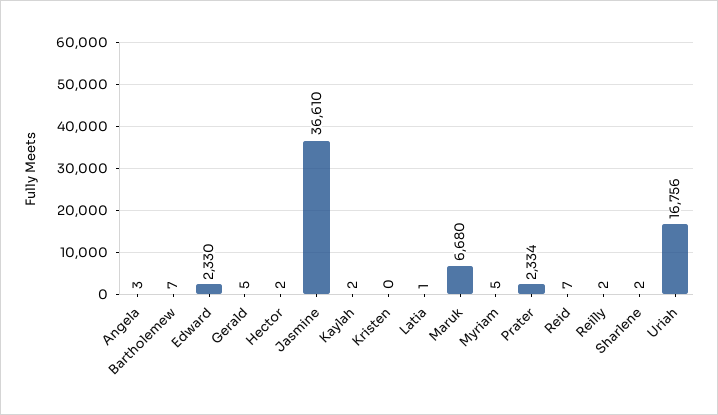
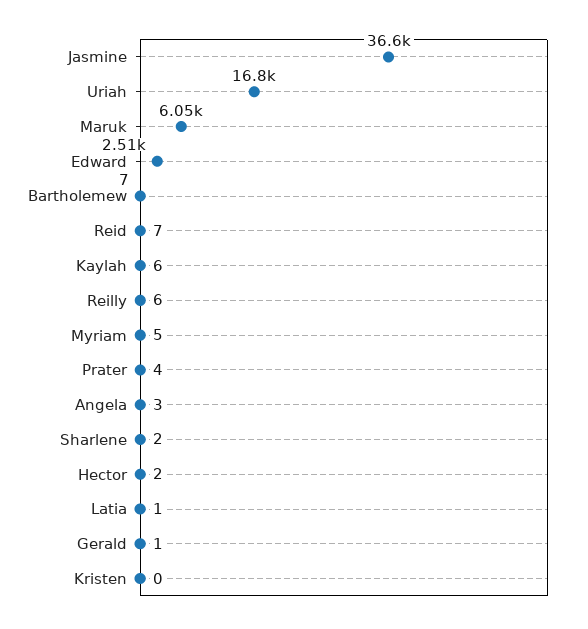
  {
    "Angela": 3,
    "Bartholemew": 7,
-   "Edward": 2330,
+   "Edward": 2510,
-   "Gerald": 5,
+   "Gerald": 1,
    "Hector": 2,
    "Jasmine": 36610,
-   "Kaylah": 2,
+   "Kaylah": 6,
    "Kristen": 0,
    "Latia": 1,
-   "Maruk": 6680,
+   "Maruk": 6050,
    "Myriam": 5,
-   "Prater": 2334,
+   "Prater": 4,
    "Reid": 7,
-   "Reilly": 2,
+   "Reilly": 6,
    "Sharlene": 2,
    "Uriah": 16756
  }

